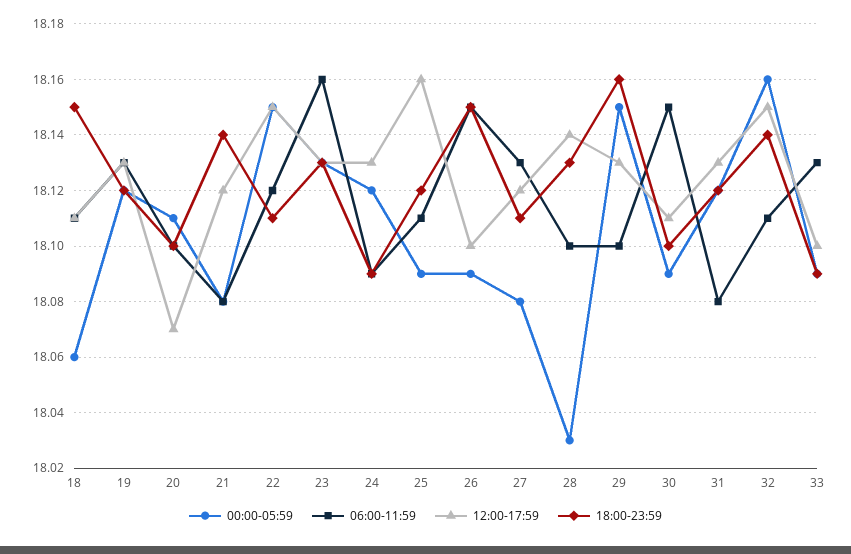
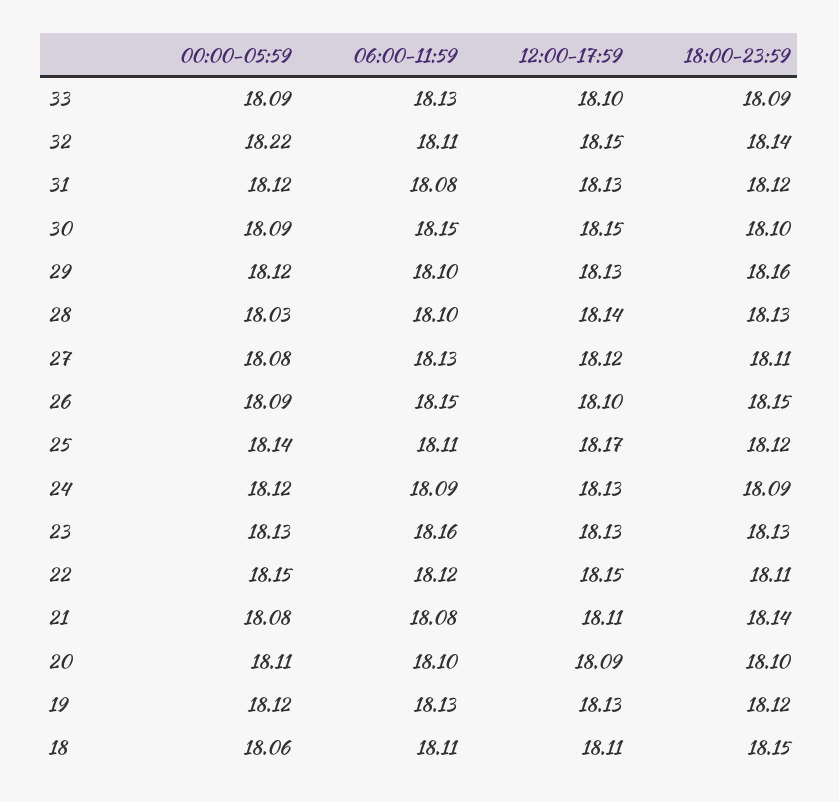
  {
    "00:00-05:59": {
      "18": 18.06,
      "19": 18.12,
      "20": 18.11,
      "21": 18.08,
      "22": 18.15,
      "23": 18.13,
      "24": 18.12,
-     "25": 18.09,
+     "25": 18.14,
      "26": 18.09,
      "27": 18.08,
      "28": 18.03,
-     "29": 18.15,
+     "29": 18.12,
      "30": 18.09,
      "31": 18.12,
-     "32": 18.16,
+     "32": 18.22,
      "33": 18.09
    },
    "06:00-11:59": {
      "18": 18.11,
      "19": 18.13,
      "20": 18.1,
      "21": 18.08,
      "22": 18.12,
      "23": 18.16,
      "24": 18.09,
      "25": 18.11,
      "26": 18.15,
      "27": 18.13,
      "28": 18.1,
      "29": 18.1,
      "30": 18.15,
      "31": 18.08,
      "32": 18.11,
      "33": 18.13
    },
    "12:00-17:59": {
      "18": 18.11,
      "19": 18.13,
-     "20": 18.07,
+     "20": 18.09,
-     "21": 18.12,
+     "21": 18.11,
      "22": 18.15,
      "23": 18.13,
      "24": 18.13,
-     "25": 18.16,
+     "25": 18.17,
      "26": 18.1,
      "27": 18.12,
      "28": 18.14,
      "29": 18.13,
-     "30": 18.11,
+     "30": 18.15,
      "31": 18.13,
      "32": 18.15,
      "33": 18.1
    },
    "18:00-23:59": {
      "18": 18.15,
      "19": 18.12,
      "20": 18.1,
      "21": 18.14,
      "22": 18.11,
      "23": 18.13,
      "24": 18.09,
      "25": 18.12,
      "26": 18.15,
      "27": 18.11,
      "28": 18.13,
      "29": 18.16,
      "30": 18.1,
      "31": 18.12,
      "32": 18.14,
      "33": 18.09
    }
  }

